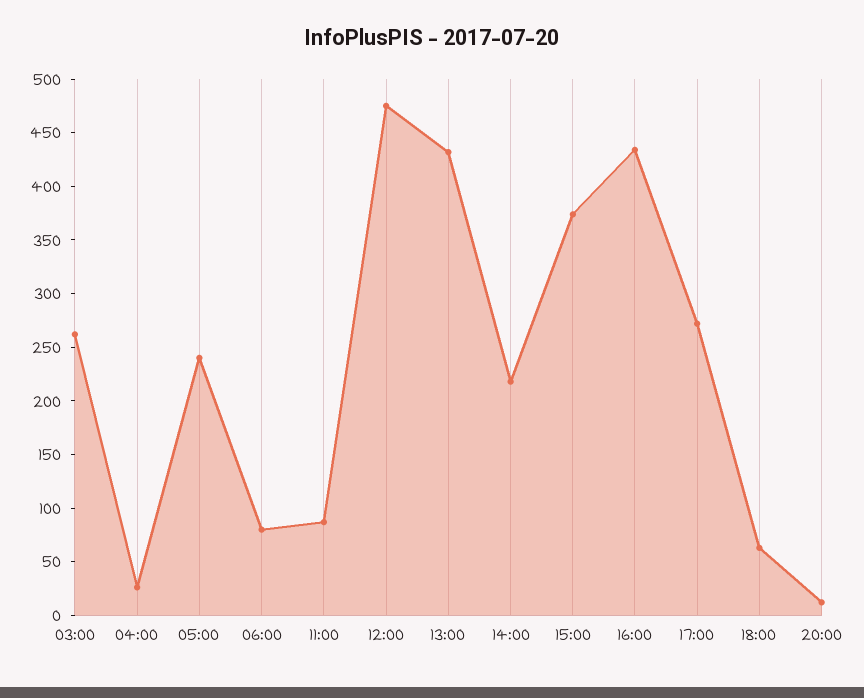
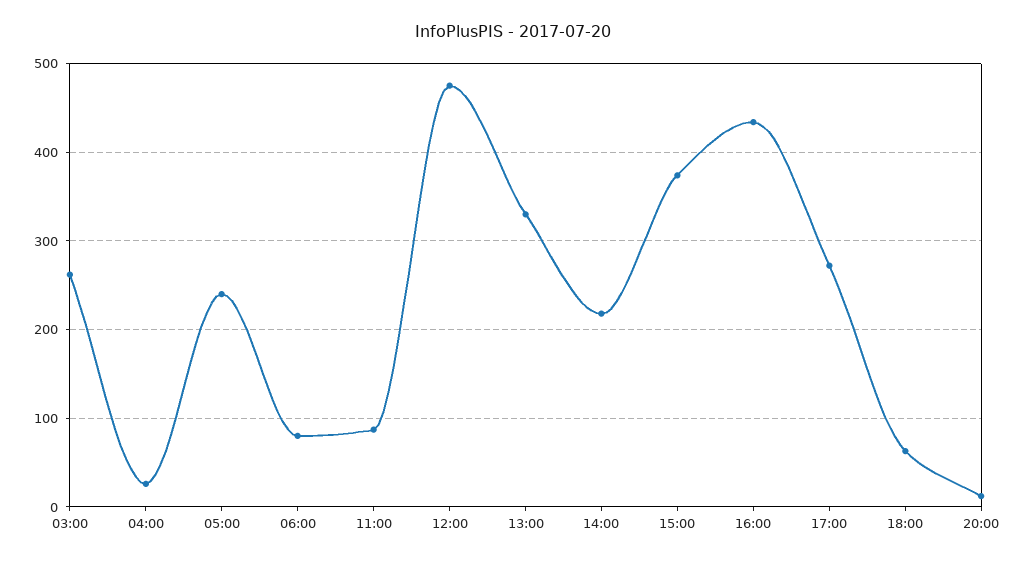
  {
    "03:00": 260,
    "04:00": 30,
    "05:00": 240,
    "06:00": 80,
    "11:00": 90,
    "12:00": 480,
-   "13:00": 430,
+   "13:00": 330,
    "14:00": 220,
    "15:00": 370,
    "16:00": 430,
    "17:00": 270,
    "18:00": 60,
    "20:00": 10
  }

